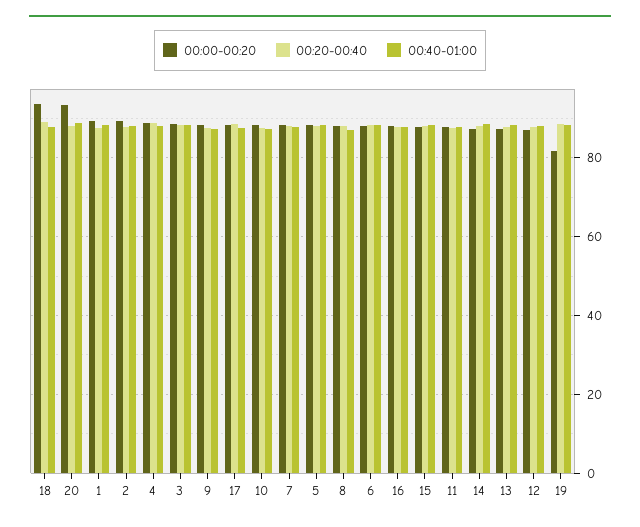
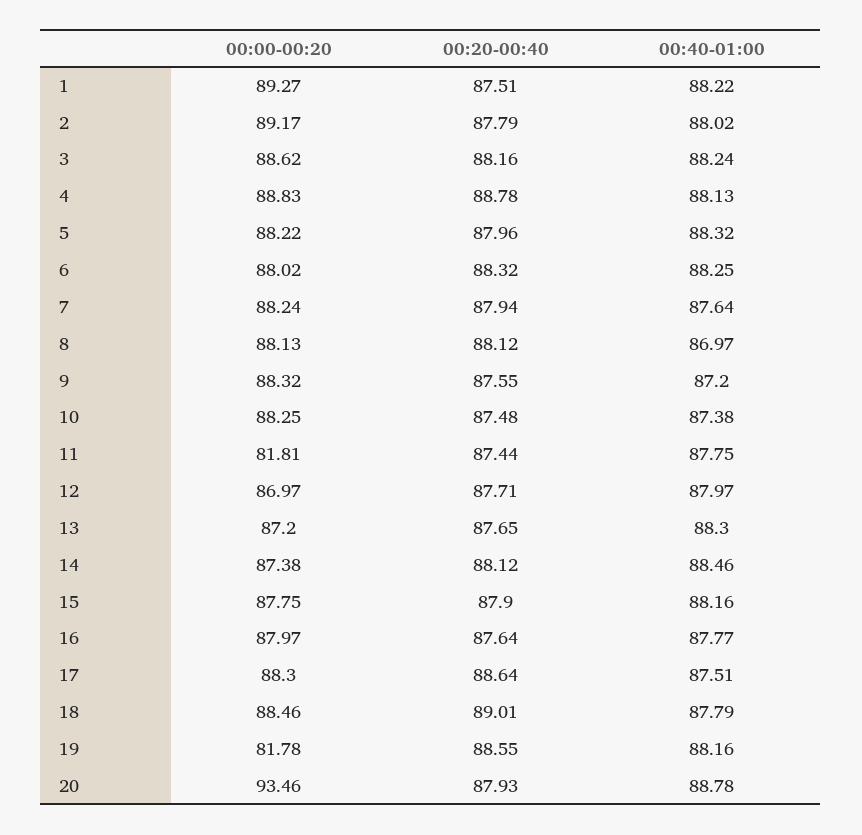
  {
    "00:00-00:20": {
-     "18": 94,
+     "18": 88.46,
      "20": 93.46,
      "1": 89.27,
      "2": 89.17,
      "4": 88.83,
      "3": 88.62,
      "9": 88.32,
      "17": 88.3,
      "10": 88.25,
      "7": 88.24,
      "5": 88.22,
      "8": 88.13,
      "6": 88.02,
      "16": 87.97,
      "15": 87.75,
-     "11": 88,
+     "11": 81.81,
      "14": 87.38,
      "13": 87.2,
      "12": 86.97,
      "19": 81.78
    },
    "00:20-00:40": {
      "18": 89.01,
      "20": 87.93,
      "1": 87.51,
      "2": 87.79,
      "4": 88.78,
      "3": 88.16,
      "9": 87.55,
      "17": 88.64,
      "10": 87.48,
      "7": 87.94,
      "5": 87.96,
      "8": 88.12,
      "6": 88.32,
      "16": 87.64,
      "15": 87.9,
      "11": 87.44,
      "14": 88.12,
      "13": 87.65,
      "12": 87.71,
      "19": 88.55
    },
    "00:40-01:00": {
      "18": 87.79,
      "20": 88.78,
      "1": 88.22,
      "2": 88.02,
      "4": 88.13,
      "3": 88.24,
      "9": 87.2,
      "17": 87.51,
      "10": 87.38,
      "7": 87.64,
      "5": 88.32,
      "8": 86.97,
      "6": 88.25,
      "16": 87.77,
      "15": 88.16,
      "11": 87.75,
      "14": 88.46,
      "13": 88.3,
      "12": 87.97,
      "19": 88.16
    }
  }

